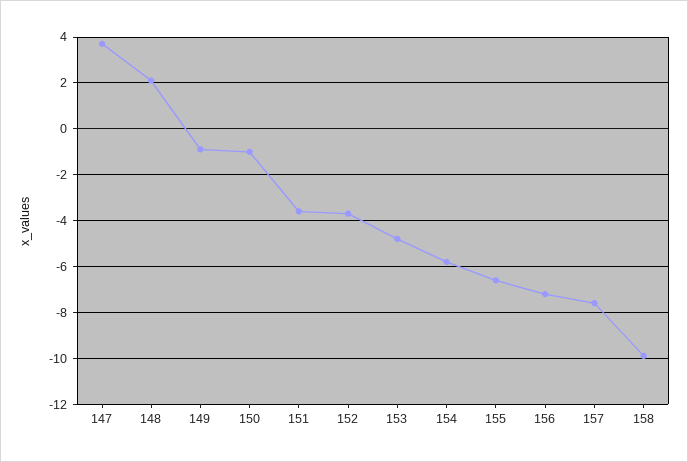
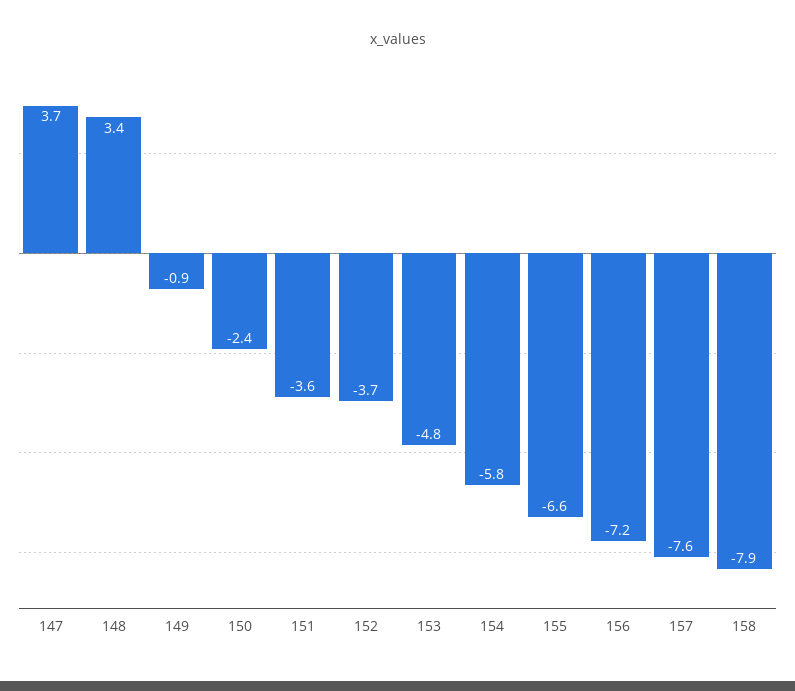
  {
    "147": 3.7,
-   "148": 2,
+   "148": 3.4,
    "149": -0.9,
-   "150": -1,
+   "150": -2.4,
    "151": -3.6,
    "152": -3.7,
    "153": -4.8,
    "154": -5.8,
    "155": -6.6,
    "156": -7.2,
    "157": -7.6,
-   "158": -10
+   "158": -7.9
  }

